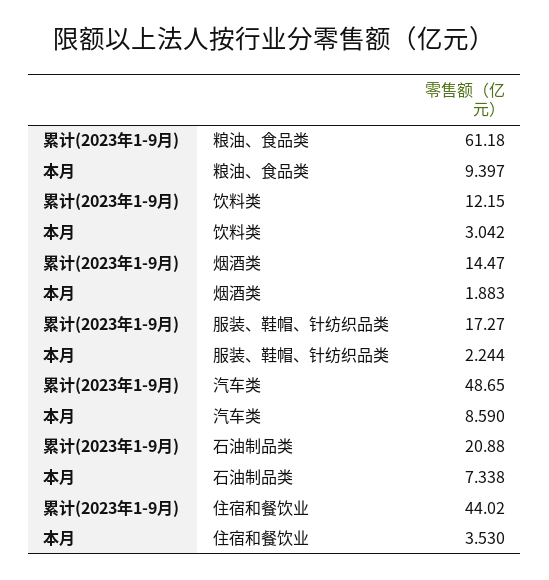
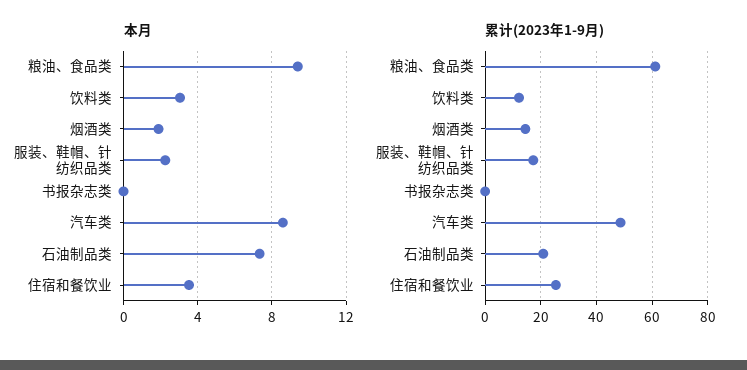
  {
    "累计(2023年1-9月)": {
      "粮油、食品类": 61.18,
      "饮料类": 12.15,
      "烟酒类": 14.47,
      "服装、鞋帽、针纺织品类": 17.27,
      "汽车类": 48.65,
      "石油制品类": 20.88,
-     "住宿和餐饮业": 44.02
+     "住宿和餐饮业": 25,
+     "书报杂志类": 0
    },
    "本月": {
      "粮油、食品类": 9.397,
      "饮料类": 3.042,
      "烟酒类": 1.883,
      "服装、鞋帽、针纺织品类": 2.244,
      "汽车类": 8.59,
      "石油制品类": 7.338,
-     "住宿和餐饮业": 3.53
+     "住宿和餐饮业": 3.53,
+     "书报杂志类": 0
    }
  }

